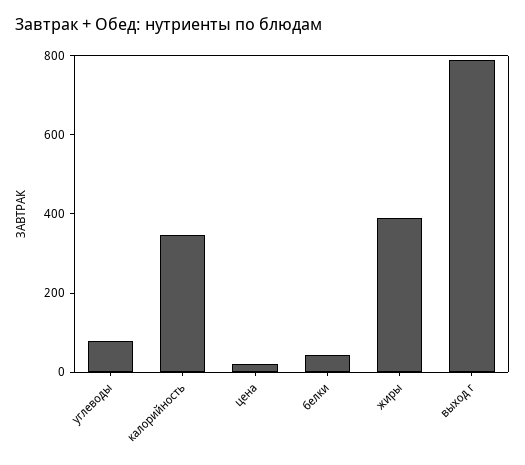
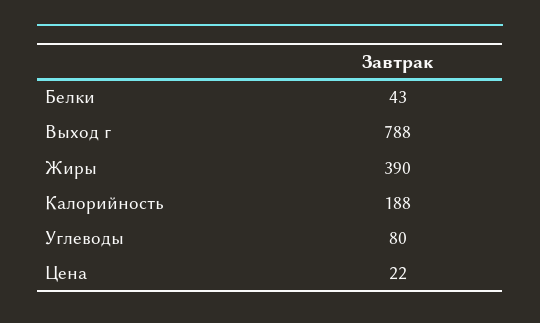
  {
    "углеводы": 80,
-   "калорийность": 350,
+   "калорийность": 188,
    "цена": 22,
    "белки": 43,
    "жиры": 390,
    "выход г": 788
  }

